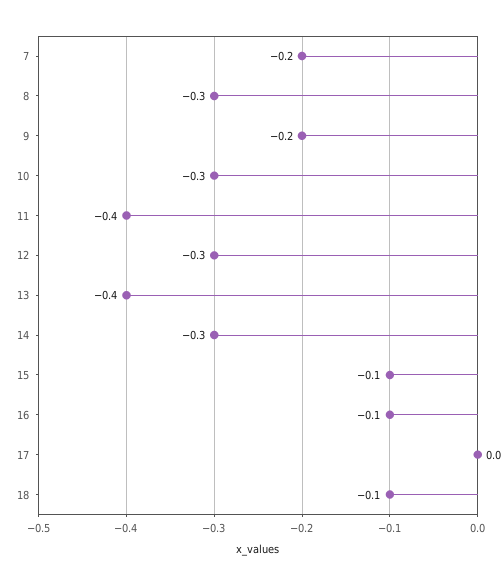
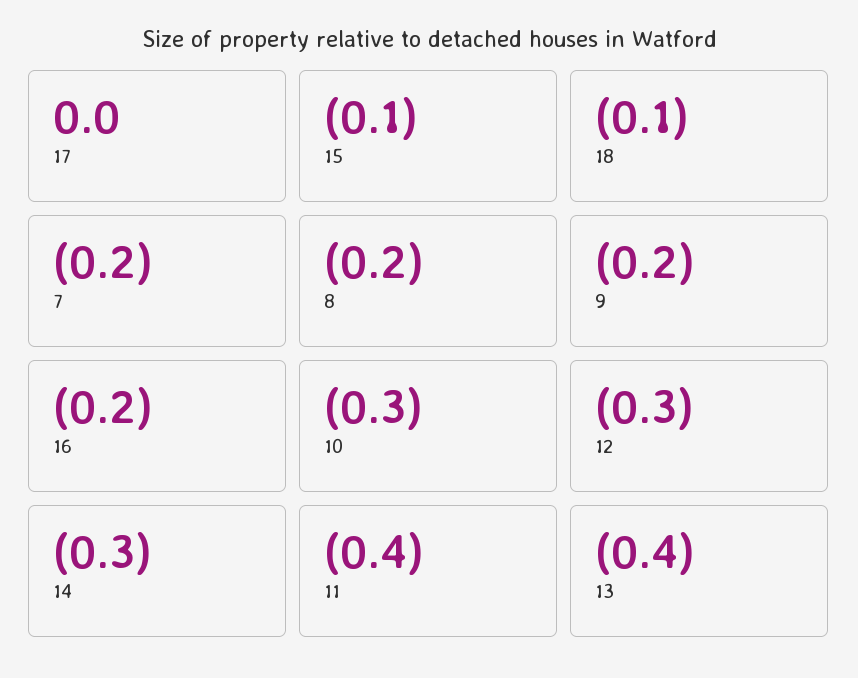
  {
    "7": -0.2,
-   "8": -0.3,
+   "8": -0.2,
    "9": -0.2,
    "10": -0.3,
    "11": -0.4,
    "12": -0.3,
    "13": -0.4,
    "14": -0.3,
    "15": -0.1,
-   "16": -0.1,
+   "16": -0.2,
    "17": 0,
    "18": -0.1
  }

